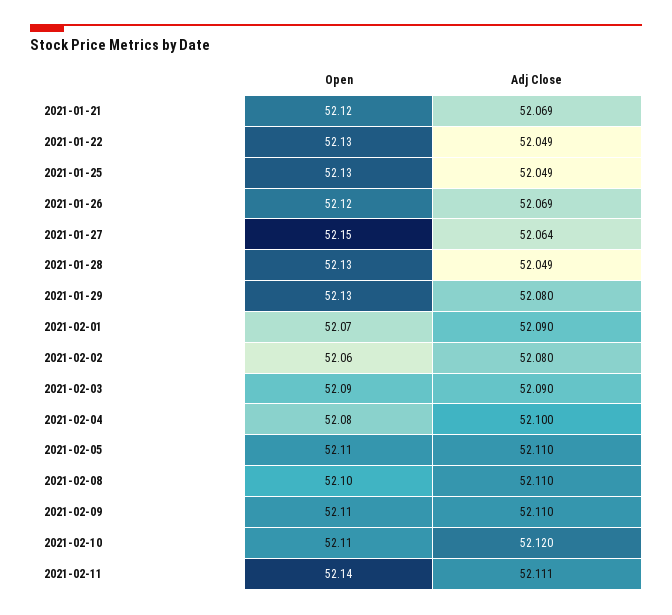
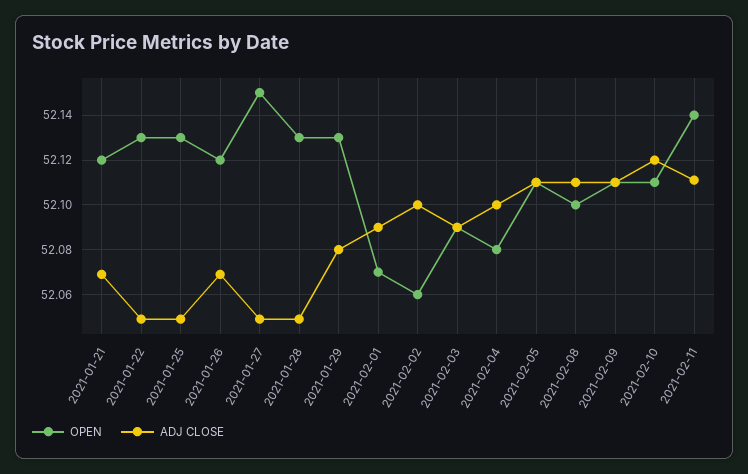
  {
    "Open": {
      "2021-01-21": 52.12,
      "2021-01-22": 52.13,
      "2021-01-25": 52.13,
      "2021-01-26": 52.12,
      "2021-01-27": 52.15,
      "2021-01-28": 52.13,
      "2021-01-29": 52.13,
      "2021-02-01": 52.07,
      "2021-02-02": 52.06,
      "2021-02-03": 52.09,
      "2021-02-04": 52.08,
      "2021-02-05": 52.11,
      "2021-02-08": 52.1,
      "2021-02-09": 52.11,
      "2021-02-10": 52.11,
      "2021-02-11": 52.14
    },
    "Adj Close": {
      "2021-01-21": 52.069,
      "2021-01-22": 52.049,
      "2021-01-25": 52.049,
      "2021-01-26": 52.069,
-     "2021-01-27": 52.064,
+     "2021-01-27": 52.05,
      "2021-01-28": 52.049,
      "2021-01-29": 52.08,
      "2021-02-01": 52.09,
-     "2021-02-02": 52.08,
+     "2021-02-02": 52.1,
      "2021-02-03": 52.09,
      "2021-02-04": 52.1,
      "2021-02-05": 52.11,
      "2021-02-08": 52.11,
      "2021-02-09": 52.11,
      "2021-02-10": 52.12,
      "2021-02-11": 52.111
    }
  }

